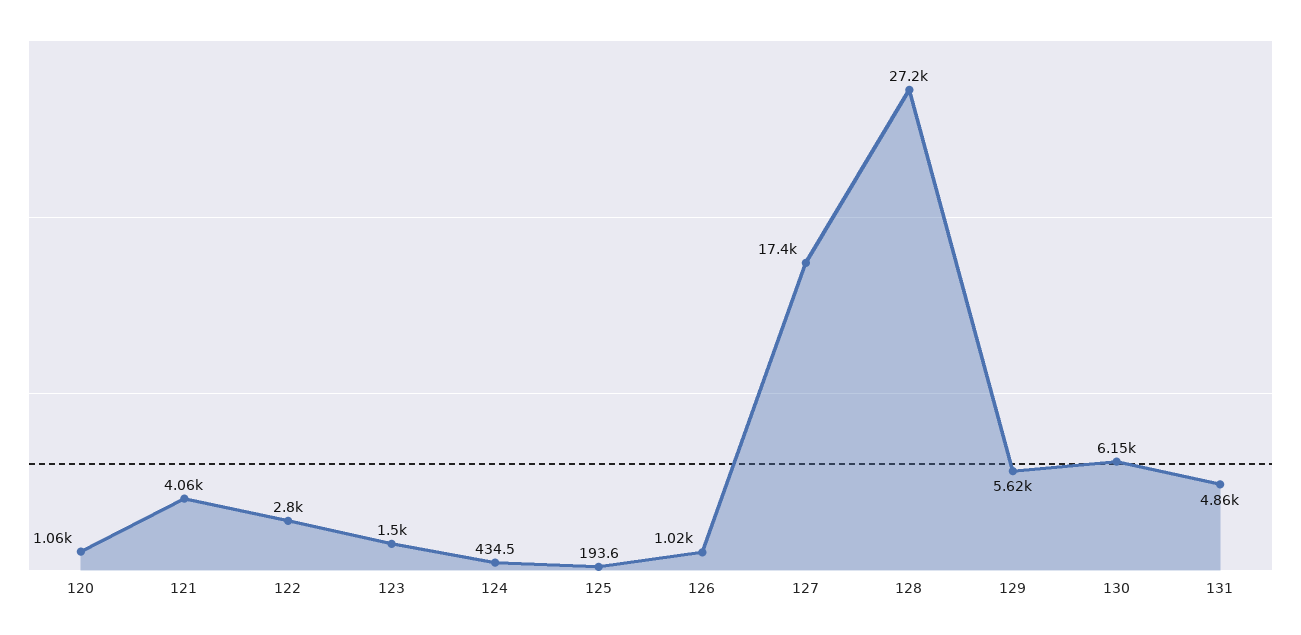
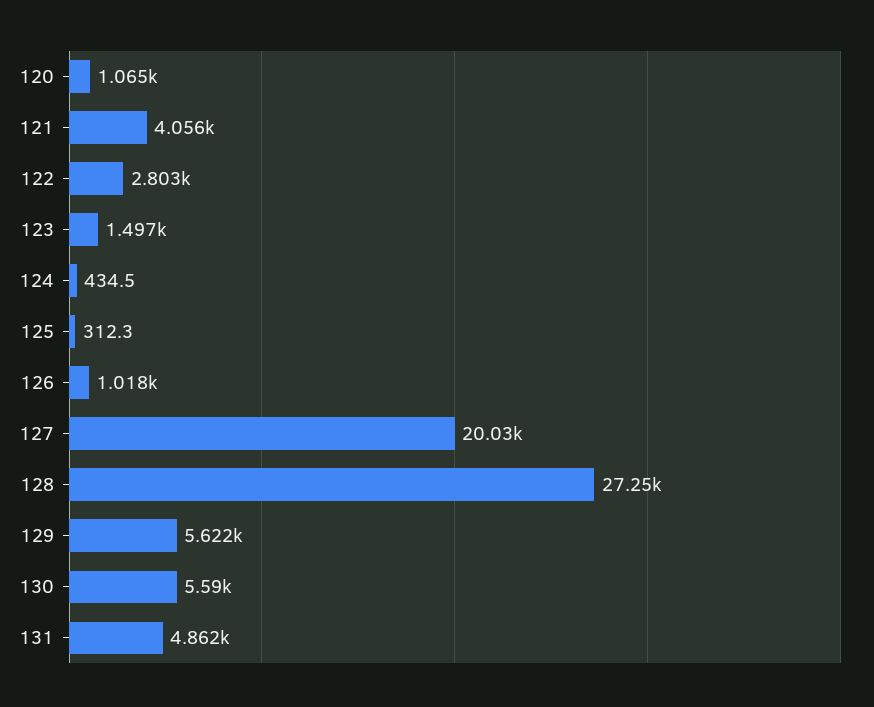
  {
    "120": 1065,
    "121": 4056,
    "122": 2803,
    "123": 1497,
    "124": 434.5,
-   "125": 193.6,
+   "125": 312.3,
    "126": 1018,
-   "127": 17400,
+   "127": 20030,
    "128": 27250,
    "129": 5622,
-   "130": 6150,
+   "130": 5590,
    "131": 4862
  }

